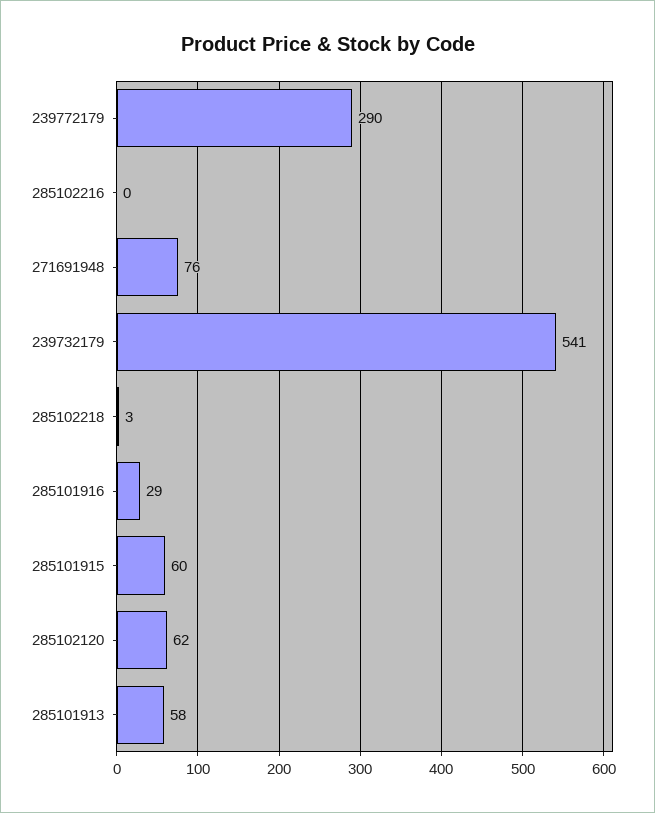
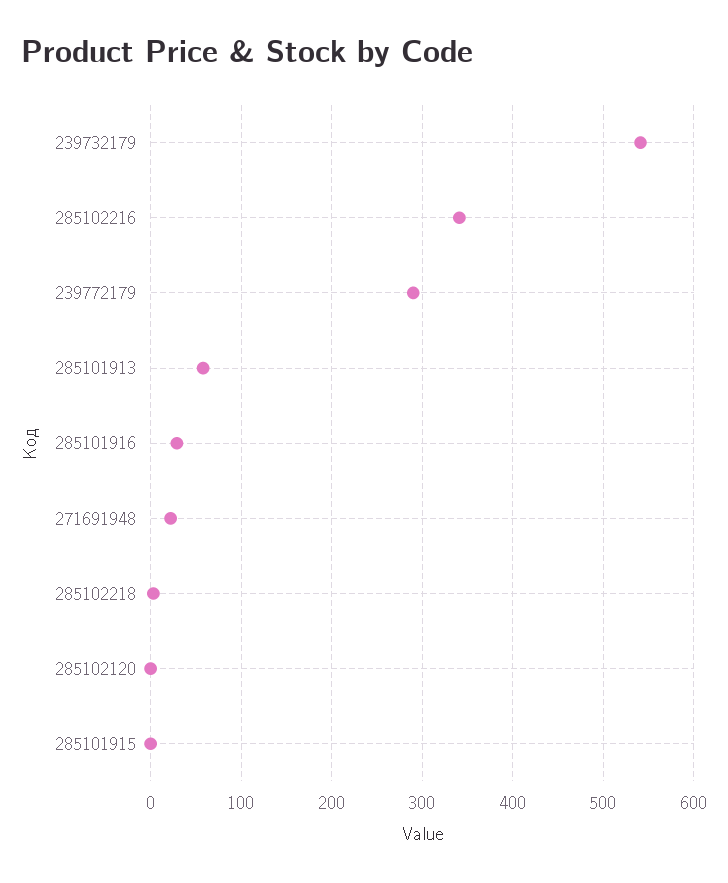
  {
    "239772179": 290,
-   "285102216": 0,
+   "285102216": 340,
-   "271691948": 76,
+   "271691948": 20,
    "239732179": 541,
    "285102218": 3,
    "285101916": 29,
-   "285101915": 60,
+   "285101915": 0,
-   "285102120": 62,
+   "285102120": 0,
    "285101913": 58
  }

